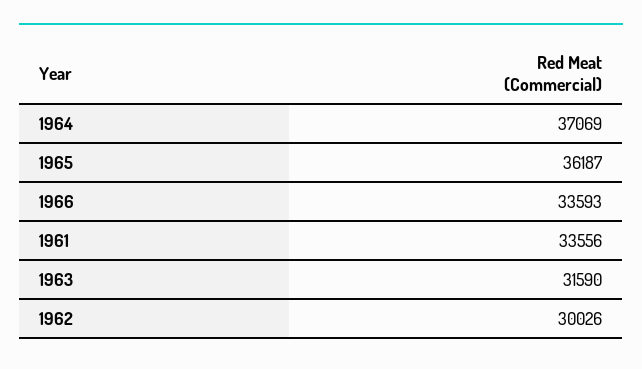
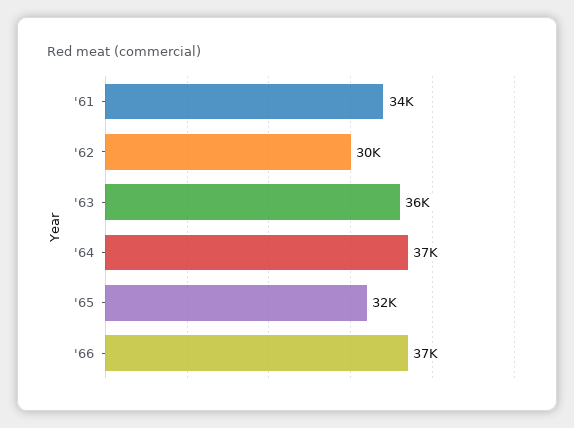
  {
    "1964": 37069,
-   "1965": 36187,
+   "1965": 32000,
-   "1966": 33593,
+   "1966": 37000,
    "1961": 33556,
-   "1963": 31590,
+   "1963": 36000,
    "1962": 30026
  }

